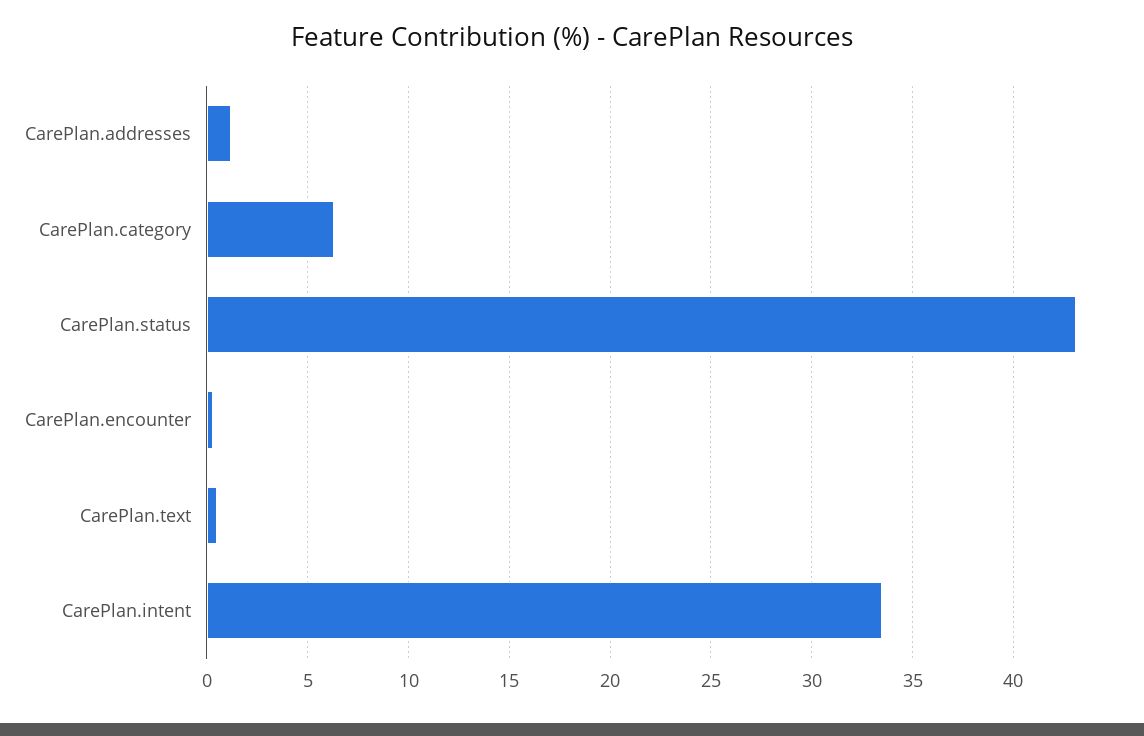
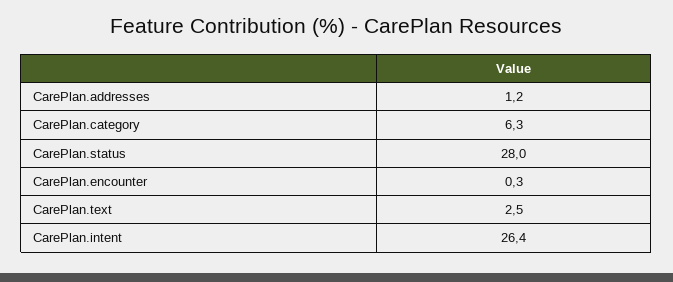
  {
    "CarePlan.addresses": 1.2,
    "CarePlan.category": 6.3,
-   "CarePlan.status": 43,
+   "CarePlan.status": 28,
    "CarePlan.encounter": 0.3,
-   "CarePlan.text": 0.5,
+   "CarePlan.text": 2.5,
-   "CarePlan.intent": 33.5
+   "CarePlan.intent": 26.4
  }

